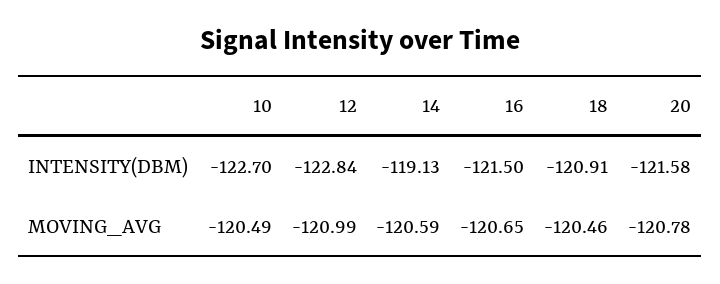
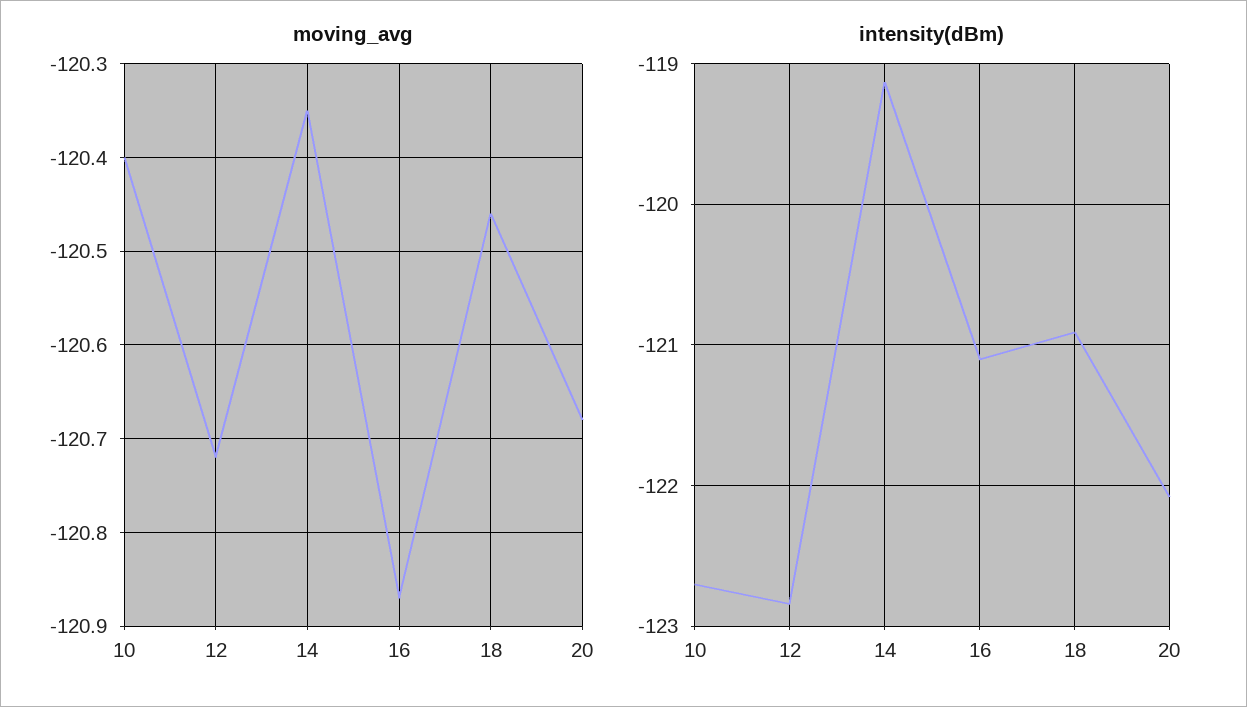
  {
    "INTENSITY(DBM)": {
      "10": -122.7,
      "12": -122.84,
      "14": -119.13,
-     "16": -121.5,
+     "16": -121.1,
      "18": -120.91,
-     "20": -121.58
+     "20": -122.1
    },
    "MOVING_AVG": {
-     "10": -120.49,
+     "10": -120.4,
-     "12": -120.99,
+     "12": -120.72,
-     "14": -120.59,
+     "14": -120.35,
-     "16": -120.65,
+     "16": -120.87,
      "18": -120.46,
-     "20": -120.78
+     "20": -120.68
    }
  }

